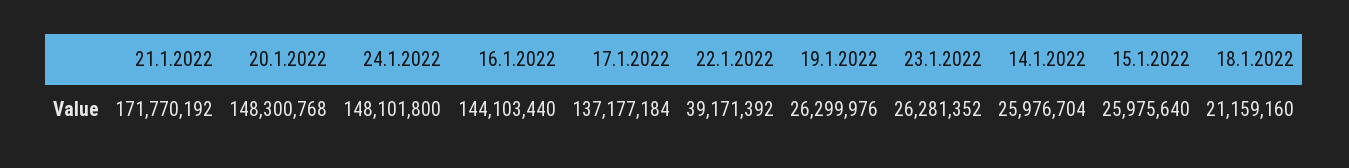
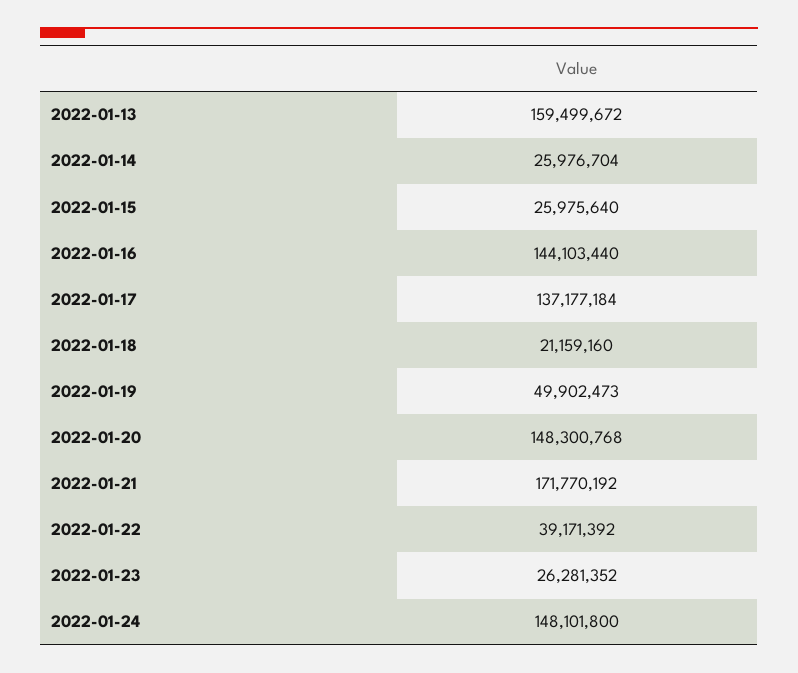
  {
    "21.1.2022": 171770192,
    "20.1.2022": 148300768,
    "24.1.2022": 148101800,
    "16.1.2022": 144103440,
    "17.1.2022": 137177184,
    "22.1.2022": 39171392,
-   "19.1.2022": 26299976,
+   "19.1.2022": 49902473,
    "23.1.2022": 26281352,
    "14.1.2022": 25976704,
    "15.1.2022": 25975640,
-   "18.1.2022": 21159160
+   "18.1.2022": 21159160,
+   "2022-01-13": 159499672
  }

